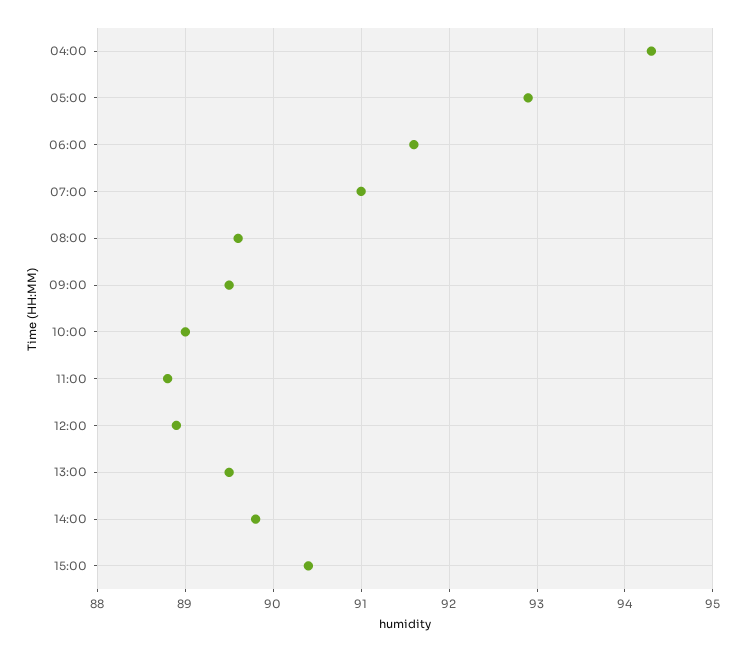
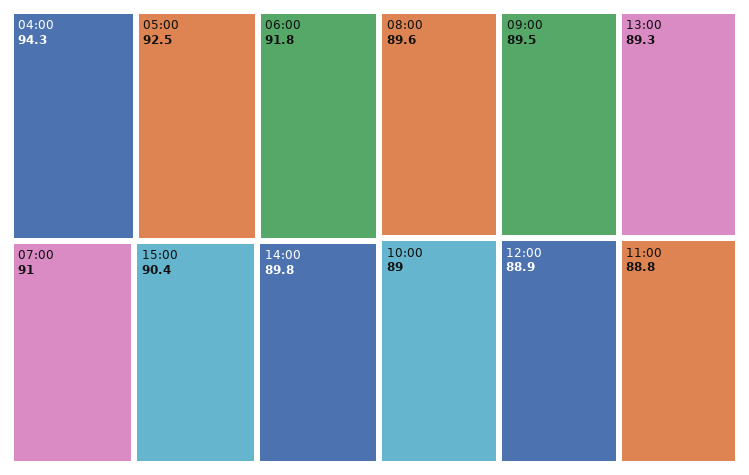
  {
    "04:00": 94.3,
-   "05:00": 92.9,
+   "05:00": 92.5,
-   "06:00": 91.6,
+   "06:00": 91.8,
    "07:00": 91,
    "08:00": 89.6,
    "09:00": 89.5,
    "10:00": 89,
    "11:00": 88.8,
    "12:00": 88.9,
-   "13:00": 89.5,
+   "13:00": 89.3,
    "14:00": 89.8,
    "15:00": 90.4
  }

